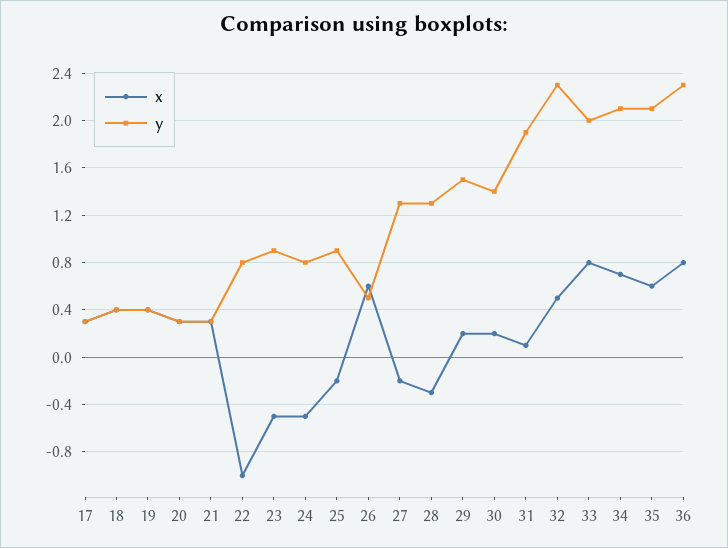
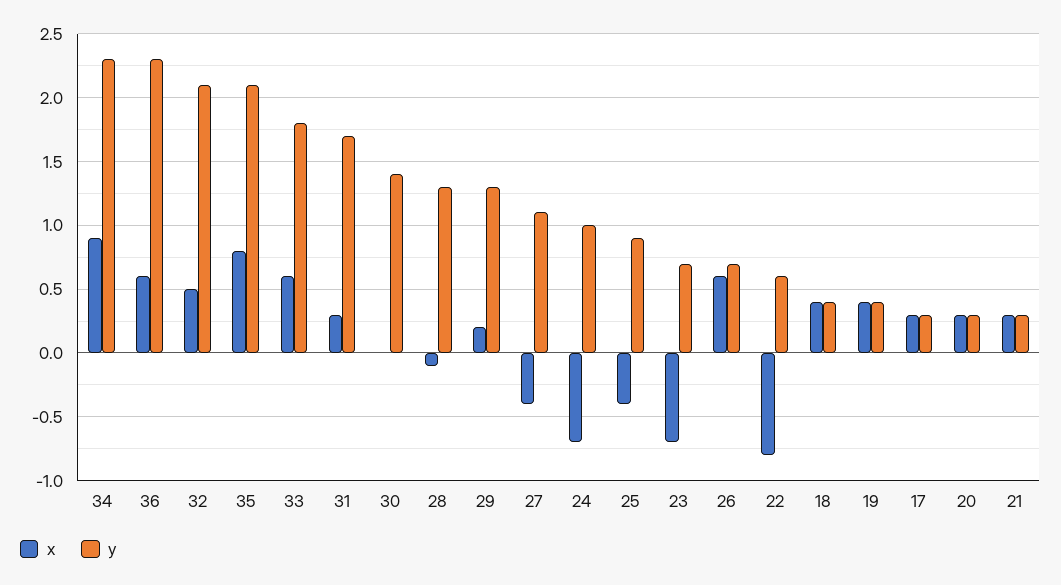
  {
    "x": {
      "17": 0.3,
      "18": 0.4,
      "19": 0.4,
      "20": 0.3,
      "21": 0.3,
-     "22": -1,
+     "22": -0.8,
-     "23": -0.5,
+     "23": -0.7,
-     "24": -0.5,
+     "24": -0.7,
-     "25": -0.2,
+     "25": -0.4,
      "26": 0.6,
-     "27": -0.2,
+     "27": -0.4,
-     "28": -0.3,
+     "28": -0.1,
      "29": 0.2,
-     "30": 0.2,
+     "30": 0,
-     "31": 0.1,
+     "31": 0.3,
      "32": 0.5,
-     "33": 0.8,
+     "33": 0.6,
-     "34": 0.7,
+     "34": 0.9,
-     "35": 0.6,
+     "35": 0.8,
-     "36": 0.8
+     "36": 0.6
    },
    "y": {
      "17": 0.3,
      "18": 0.4,
      "19": 0.4,
      "20": 0.3,
      "21": 0.3,
-     "22": 0.8,
+     "22": 0.6,
-     "23": 0.9,
+     "23": 0.7,
-     "24": 0.8,
+     "24": 1,
      "25": 0.9,
-     "26": 0.5,
+     "26": 0.7,
-     "27": 1.3,
+     "27": 1.1,
      "28": 1.3,
-     "29": 1.5,
+     "29": 1.3,
      "30": 1.4,
-     "31": 1.9,
+     "31": 1.7,
-     "32": 2.3,
+     "32": 2.1,
-     "33": 2,
+     "33": 1.8,
-     "34": 2.1,
+     "34": 2.3,
      "35": 2.1,
      "36": 2.3
    }
  }

